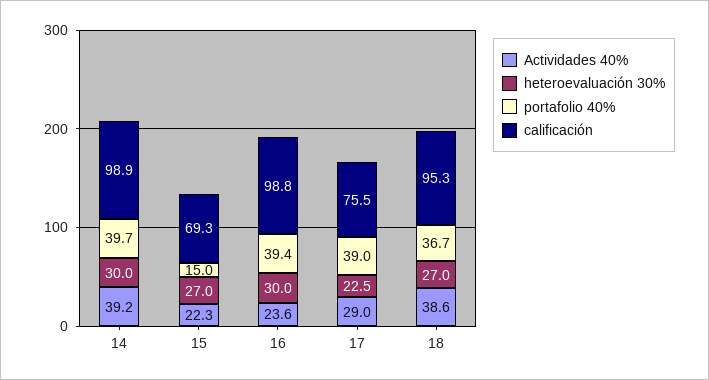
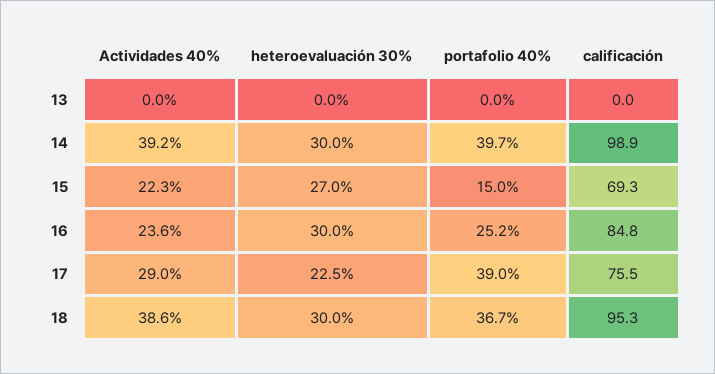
  {
    "Actividades 40%": {
      "14": 39.2,
      "15": 22.3,
      "16": 23.6,
      "17": 29,
-     "18": 38.6
+     "18": 38.6,
+     "13": 0
    },
    "heteroevaluación 30%": {
      "14": 30,
      "15": 27,
      "16": 30,
      "17": 22.5,
-     "18": 27
+     "18": 30,
+     "13": 0
    },
    "portafolio 40%": {
      "14": 39.7,
      "15": 15,
-     "16": 39.4,
+     "16": 25.2,
      "17": 39,
-     "18": 36.7
+     "18": 36.7,
+     "13": 0
    },
    "calificación": {
      "14": 98.9,
      "15": 69.3,
-     "16": 98.8,
+     "16": 84.8,
      "17": 75.5,
-     "18": 95.3
+     "18": 95.3,
+     "13": 0
    }
  }

